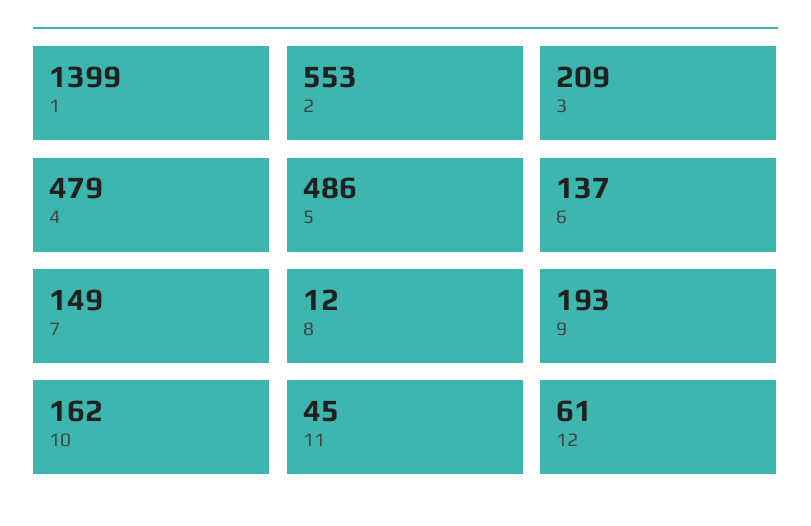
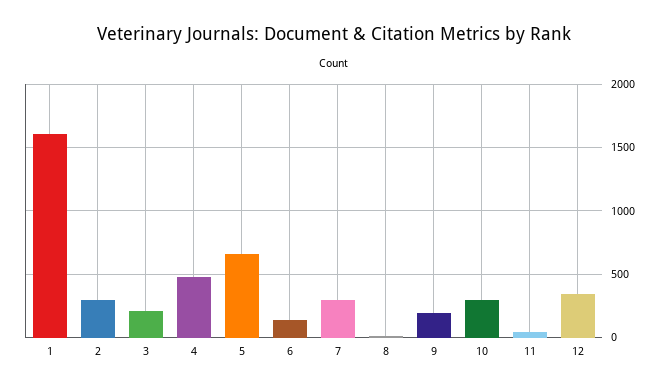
  {
-   "1": 1399,
+   "1": 1600,
-   "2": 553,
+   "2": 300,
    "3": 209,
    "4": 479,
-   "5": 486,
+   "5": 650,
    "6": 137,
-   "7": 149,
+   "7": 300,
    "8": 12,
    "9": 193,
-   "10": 162,
+   "10": 300,
    "11": 45,
-   "12": 61
+   "12": 350
  }

